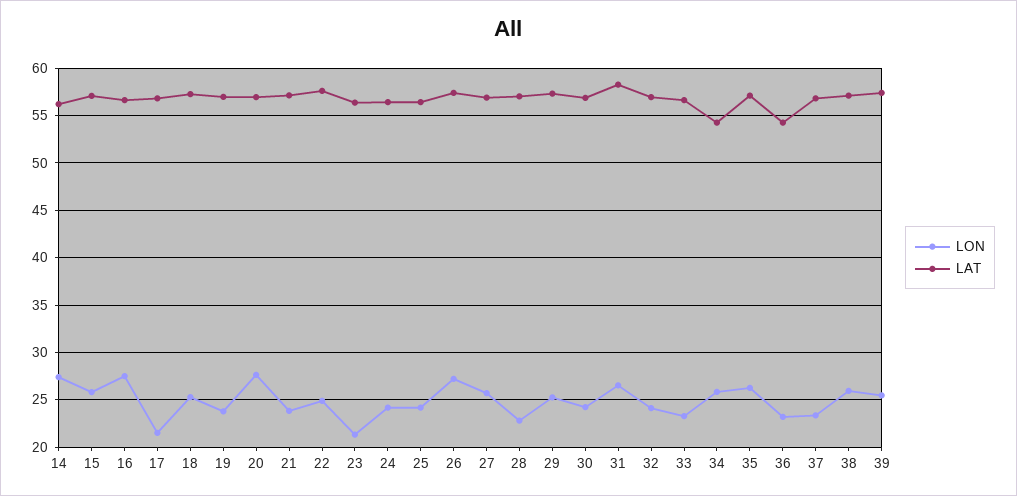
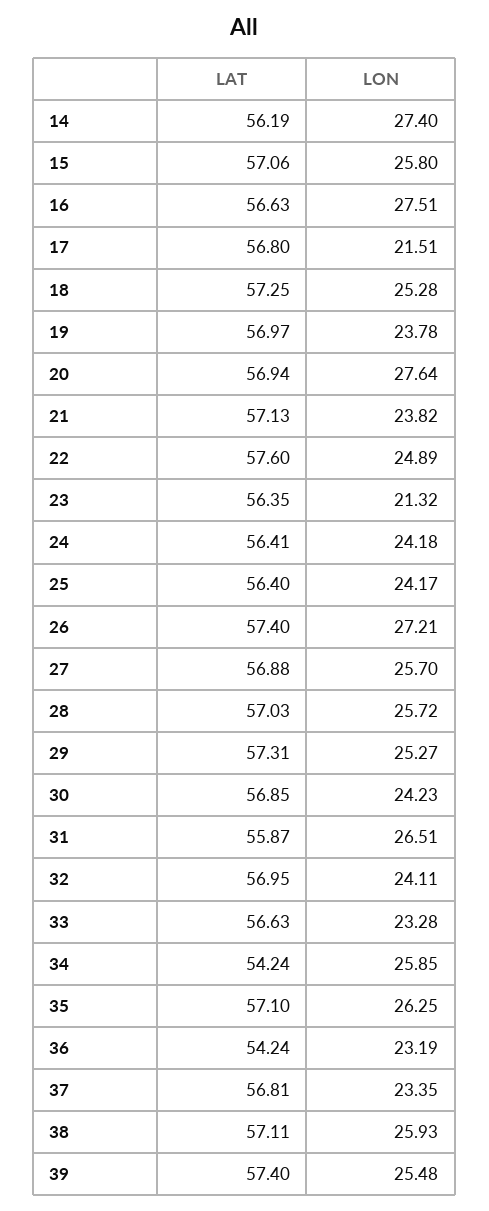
  {
    "LON": {
      "14": 27.4,
      "15": 25.8,
      "16": 27.51,
      "17": 21.51,
      "18": 25.28,
      "19": 23.78,
      "20": 27.64,
      "21": 23.82,
      "22": 24.89,
      "23": 21.32,
      "24": 24.18,
      "25": 24.17,
      "26": 27.21,
      "27": 25.7,
-     "28": 23,
+     "28": 25.72,
      "29": 25.27,
      "30": 24.23,
      "31": 26.51,
      "32": 24.11,
      "33": 23.28,
      "34": 25.85,
      "35": 26.25,
      "36": 23.19,
      "37": 23.35,
      "38": 25.93,
      "39": 25.48
    },
    "LAT": {
      "14": 56.19,
      "15": 57.06,
      "16": 56.63,
      "17": 56.8,
      "18": 57.25,
      "19": 56.97,
      "20": 56.94,
      "21": 57.13,
      "22": 57.6,
      "23": 56.35,
      "24": 56.41,
      "25": 56.4,
      "26": 57.4,
      "27": 56.88,
      "28": 57.03,
      "29": 57.31,
      "30": 56.85,
-     "31": 58,
+     "31": 55.87,
      "32": 56.95,
      "33": 56.63,
      "34": 54.24,
      "35": 57.1,
      "36": 54.24,
      "37": 56.81,
      "38": 57.11,
      "39": 57.4
    }
  }

